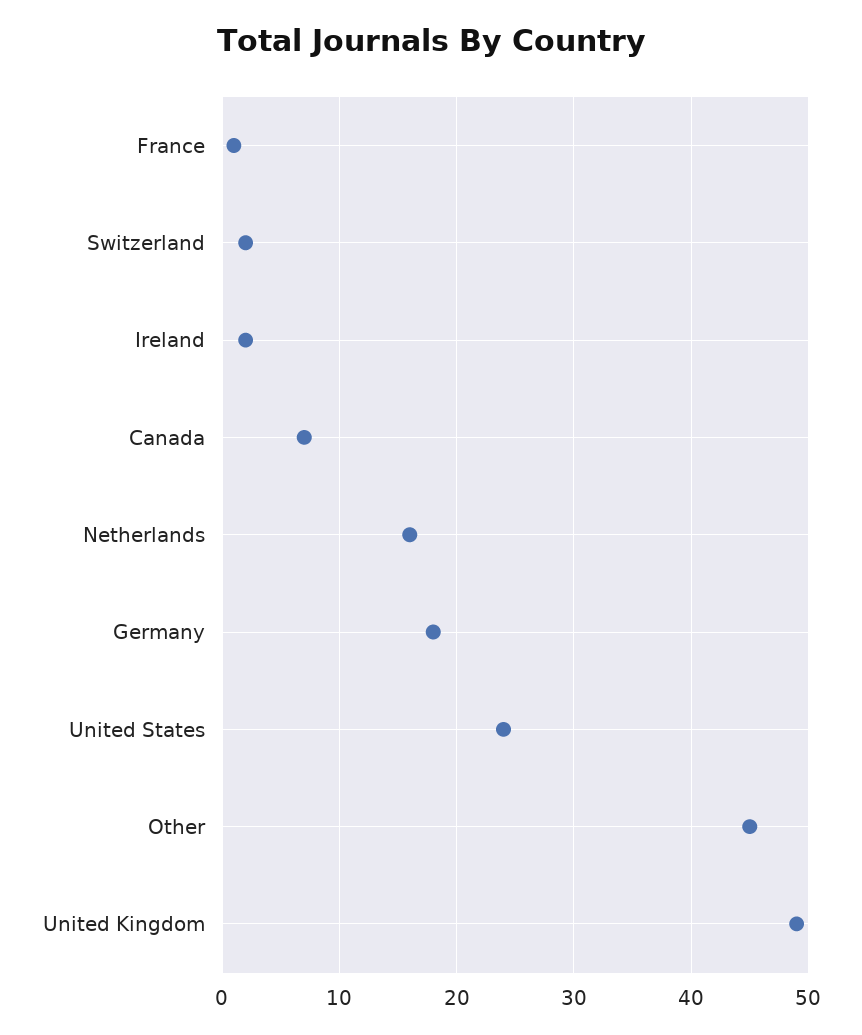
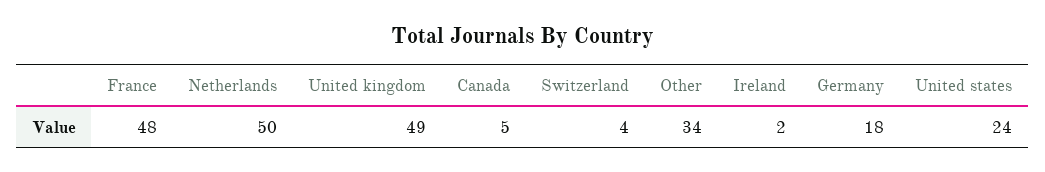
  {
-   "France": 1,
+   "France": 48,
-   "Switzerland": 2,
+   "Switzerland": 4,
    "Ireland": 2,
-   "Canada": 7,
+   "Canada": 5,
-   "Netherlands": 16,
+   "Netherlands": 50,
    "Germany": 18,
    "United States": 24,
-   "Other": 45,
+   "Other": 34,
    "United Kingdom": 49
  }

